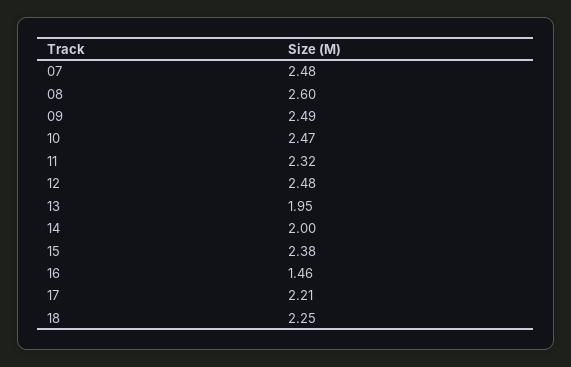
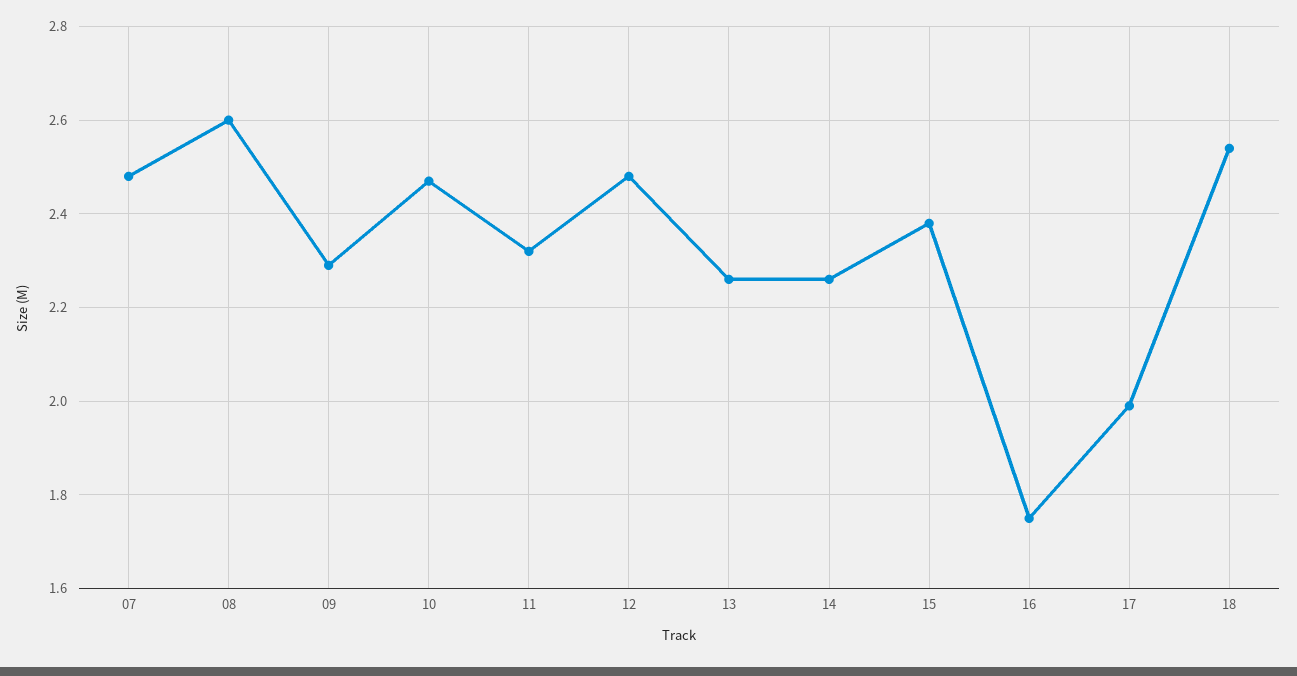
  {
    "07": 2.48,
    "08": 2.6,
-   "09": 2.49,
+   "09": 2.3,
    "10": 2.47,
    "11": 2.32,
    "12": 2.48,
-   "13": 1.95,
+   "13": 2.25,
-   "14": 2,
+   "14": 2.25,
    "15": 2.38,
-   "16": 1.46,
+   "16": 1.75,
-   "17": 2.21,
+   "17": 2,
-   "18": 2.25
+   "18": 2.55
  }

